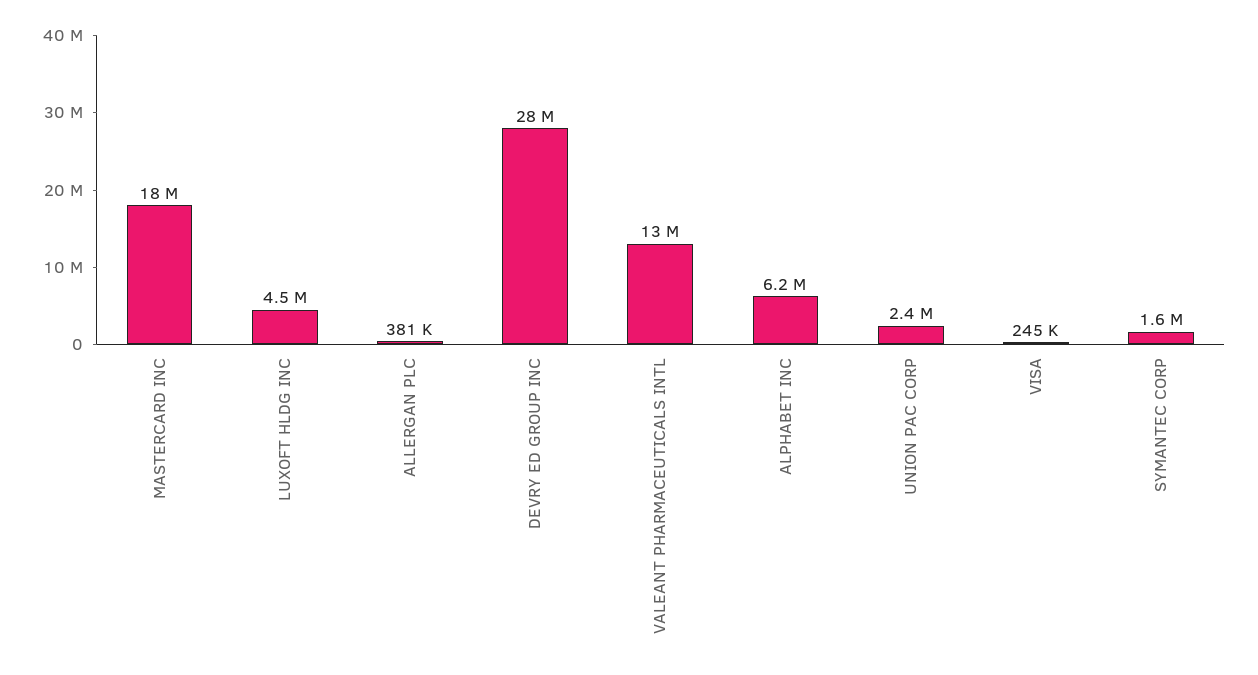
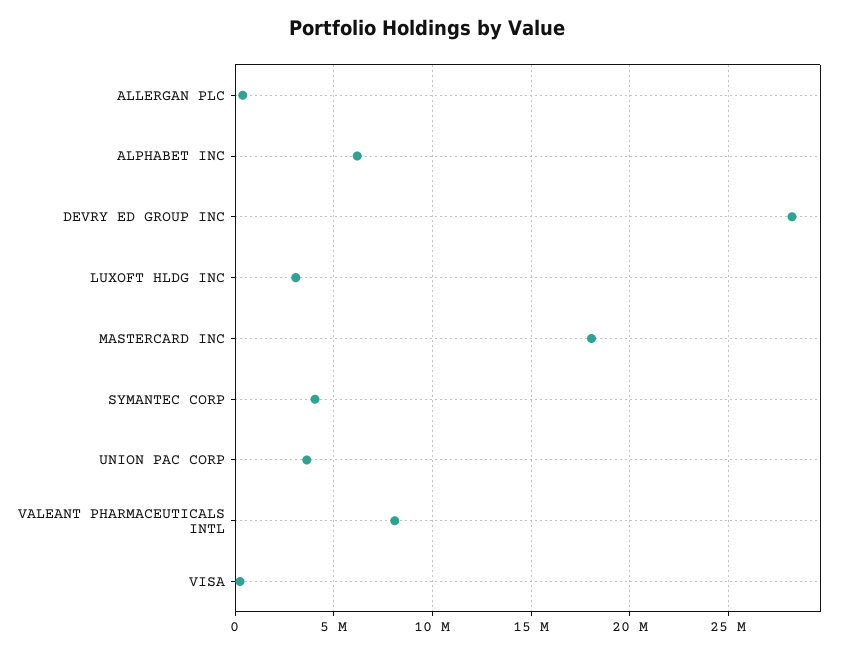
  {
    "MASTERCARD INC": 18000000,
-   "LUXOFT HLDG INC": 4500000,
+   "LUXOFT HLDG INC": 3000000,
    "ALLERGAN PLC": 381000,
    "DEVRY ED GROUP INC": 28000000,
-   "VALEANT PHARMACEUTICALS INTL": 13000000,
+   "VALEANT PHARMACEUTICALS INTL": 8000000,
    "ALPHABET INC": 6200000,
-   "UNION PAC CORP": 2400000,
+   "UNION PAC CORP": 3500000,
    "VISA": 245000,
-   "SYMANTEC CORP": 1600000
+   "SYMANTEC CORP": 4000000
  }

